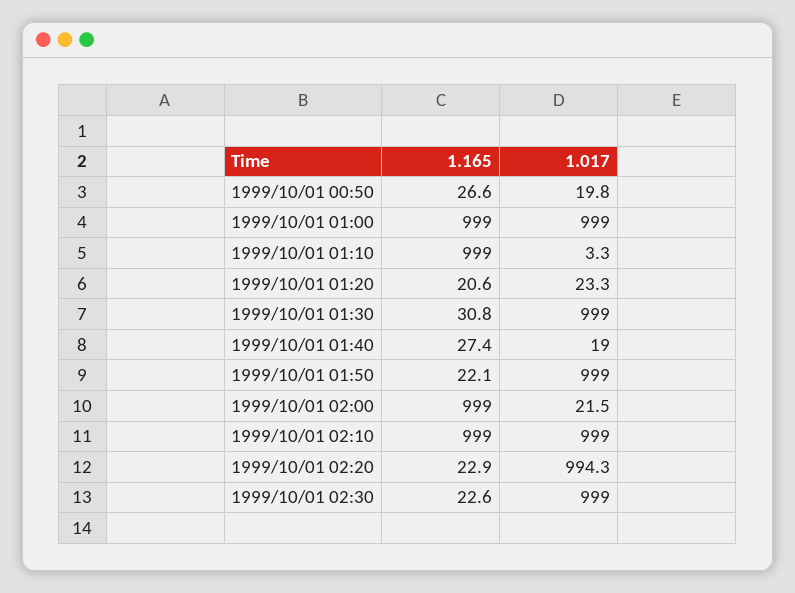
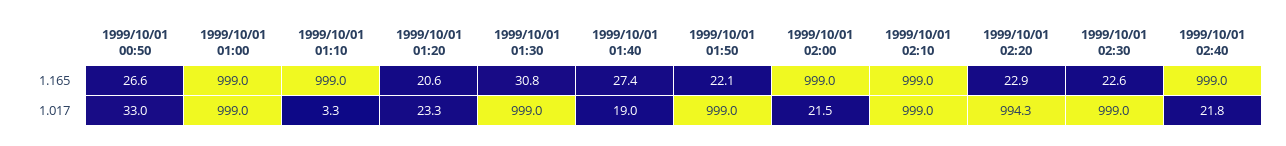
  {
    "1.165": {
      "1999/10/01 00:50": 26.6,
      "1999/10/01 01:00": 999,
      "1999/10/01 01:10": 999,
      "1999/10/01 01:20": 20.6,
      "1999/10/01 01:30": 30.8,
      "1999/10/01 01:40": 27.4,
      "1999/10/01 01:50": 22.1,
      "1999/10/01 02:00": 999,
      "1999/10/01 02:10": 999,
      "1999/10/01 02:20": 22.9,
-     "1999/10/01 02:30": 22.6
+     "1999/10/01 02:30": 22.6,
+     "1999/10/01 02:40": 999
    },
    "1.017": {
-     "1999/10/01 00:50": 19.8,
+     "1999/10/01 00:50": 33,
      "1999/10/01 01:00": 999,
      "1999/10/01 01:10": 3.3,
      "1999/10/01 01:20": 23.3,
      "1999/10/01 01:30": 999,
      "1999/10/01 01:40": 19,
      "1999/10/01 01:50": 999,
      "1999/10/01 02:00": 21.5,
      "1999/10/01 02:10": 999,
      "1999/10/01 02:20": 994.3,
-     "1999/10/01 02:30": 999
+     "1999/10/01 02:30": 999,
+     "1999/10/01 02:40": 21.8
    }
  }

